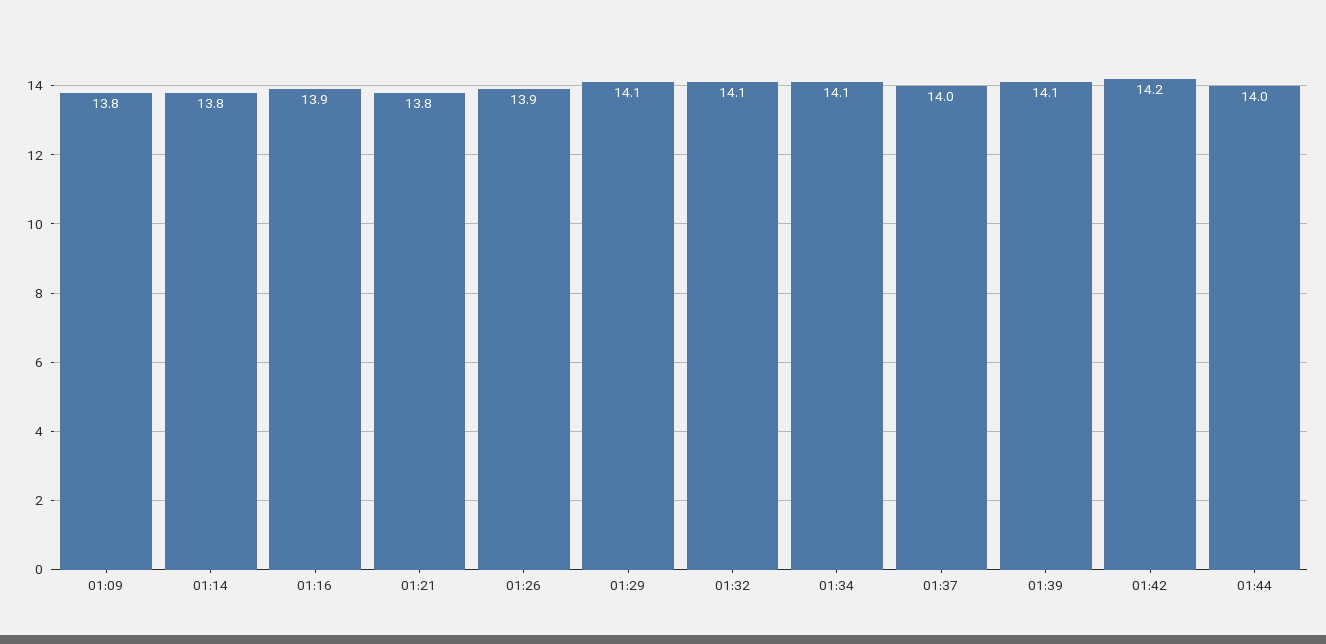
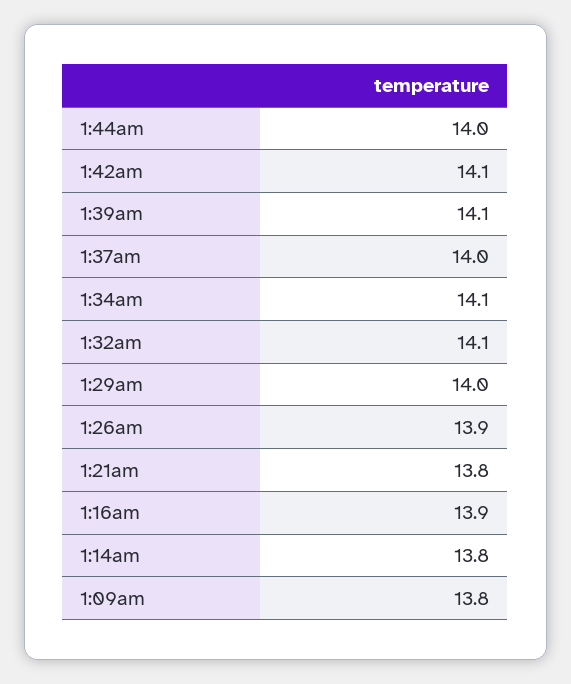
  {
    "01:09": 13.8,
    "01:14": 13.8,
    "01:16": 13.9,
    "01:21": 13.8,
    "01:26": 13.9,
-   "01:29": 14.1,
+   "01:29": 14,
    "01:32": 14.1,
    "01:34": 14.1,
    "01:37": 14,
    "01:39": 14.1,
-   "01:42": 14.2,
+   "01:42": 14.1,
    "01:44": 14
  }

